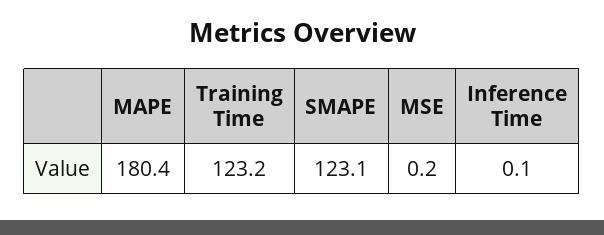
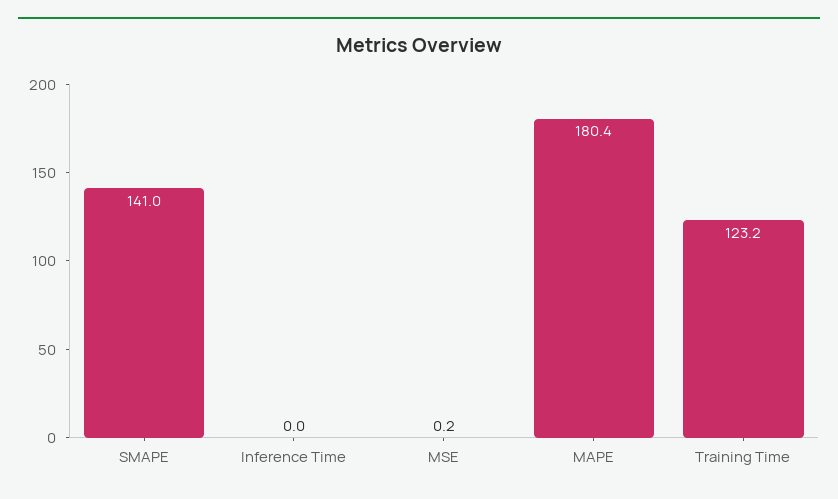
  {
    "MAPE": 180.4,
    "Training Time": 123.2,
-   "SMAPE": 123.1,
+   "SMAPE": 141,
    "MSE": 0.2,
-   "Inference Time": 0.1
+   "Inference Time": 0
  }

